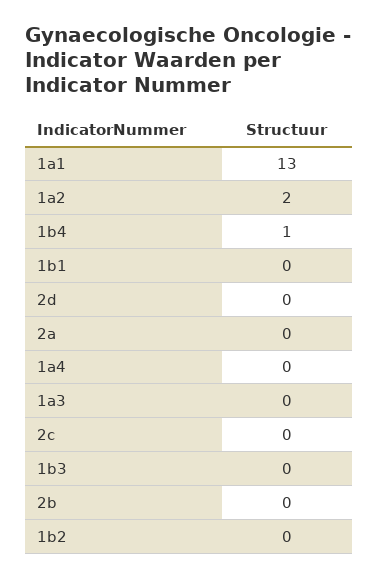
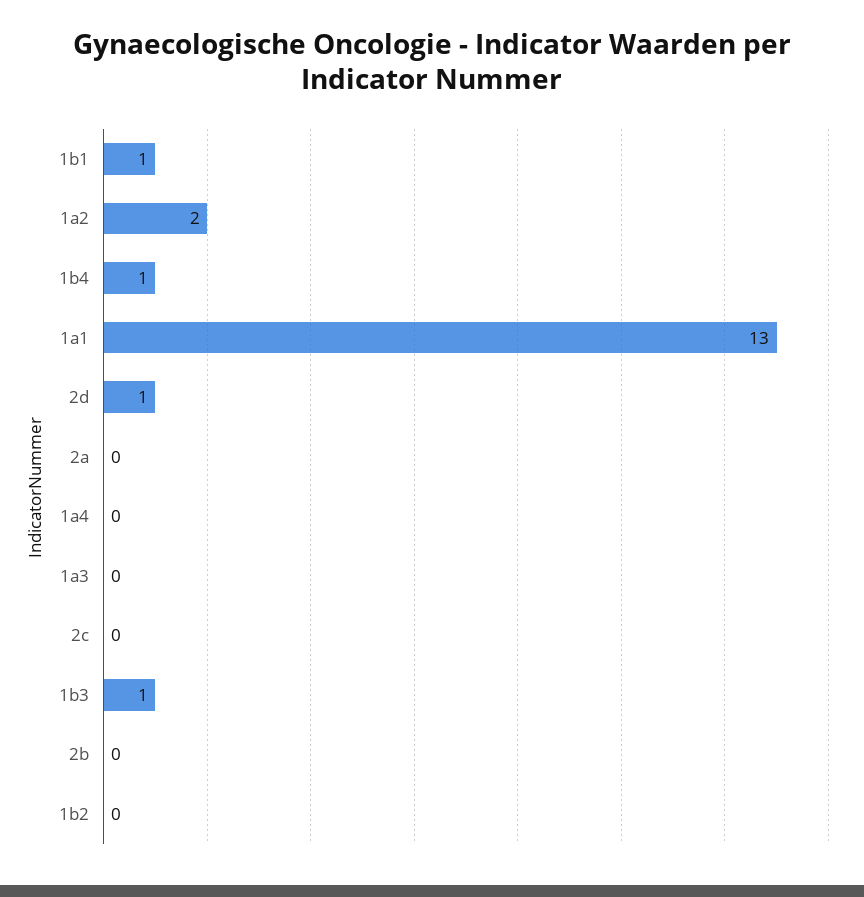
  {
    "1a1": 13,
    "1a2": 2,
    "1b4": 1,
-   "1b1": 0,
+   "1b1": 1,
-   "2d": 0,
+   "2d": 1,
    "2a": 0,
    "1a4": 0,
    "1a3": 0,
    "2c": 0,
-   "1b3": 0,
+   "1b3": 1,
    "2b": 0,
    "1b2": 0
  }

